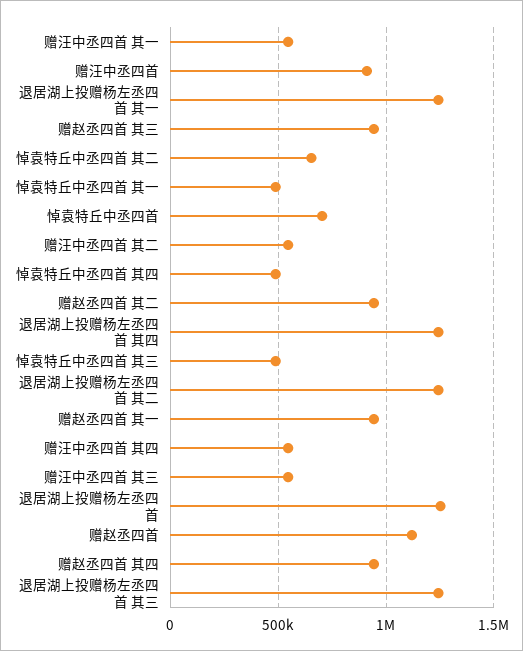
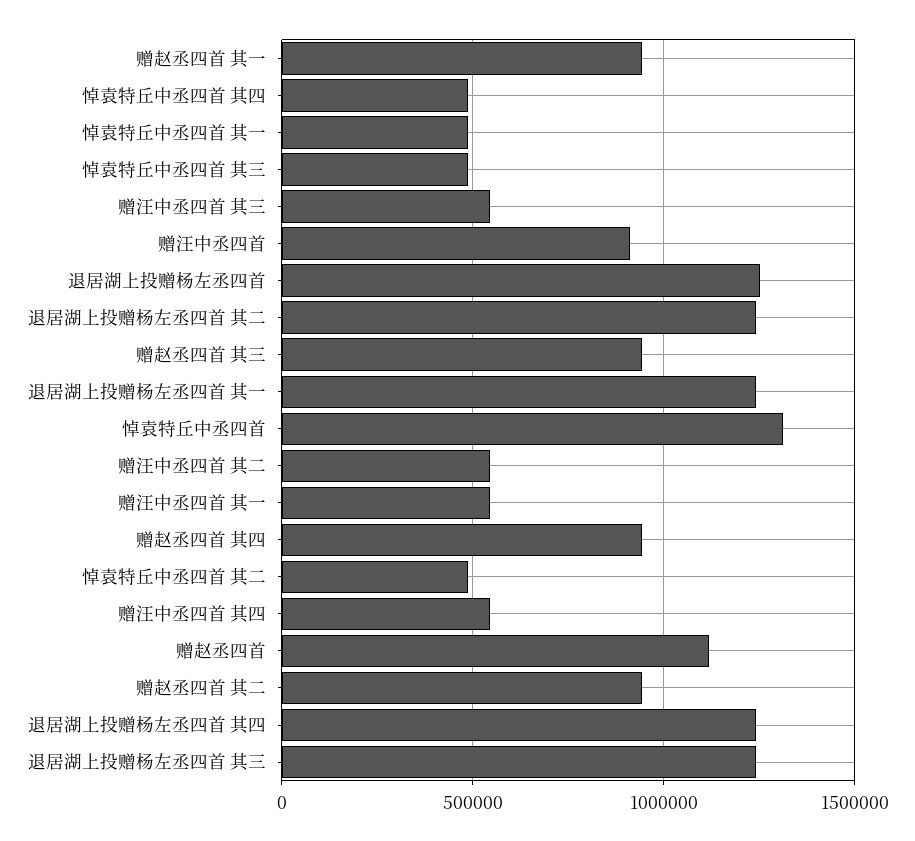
  {
    "赠汪中丞四首 其一": 550000,
    "赠汪中丞四首": 900000,
    "退居湖上投赠杨左丞四首 其一": 1250000,
    "赠赵丞四首 其三": 950000,
-   "悼袁特丘中丞四首 其二": 650000,
+   "悼袁特丘中丞四首 其二": 500000,
    "悼袁特丘中丞四首 其一": 500000,
-   "悼袁特丘中丞四首": 700000,
+   "悼袁特丘中丞四首": 1300000,
    "赠汪中丞四首 其二": 550000,
    "悼袁特丘中丞四首 其四": 500000,
    "赠赵丞四首 其二": 950000,
    "退居湖上投赠杨左丞四首 其四": 1250000,
    "悼袁特丘中丞四首 其三": 500000,
    "退居湖上投赠杨左丞四首 其二": 1250000,
    "赠赵丞四首 其一": 950000,
    "赠汪中丞四首 其四": 550000,
    "赠汪中丞四首 其三": 550000,
    "退居湖上投赠杨左丞四首": 1250000,
    "赠赵丞四首": 1100000,
    "赠赵丞四首 其四": 950000,
    "退居湖上投赠杨左丞四首 其三": 1250000
  }

